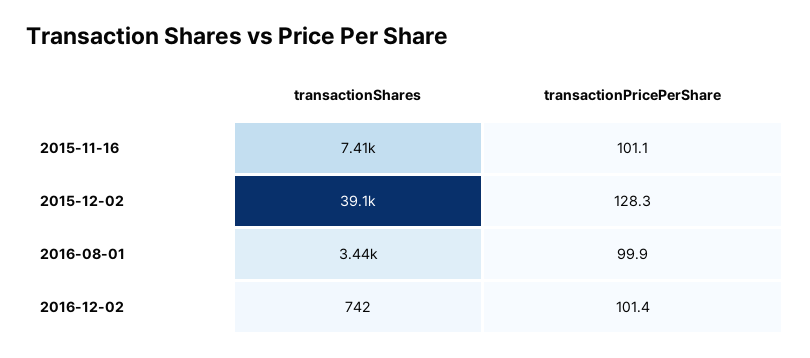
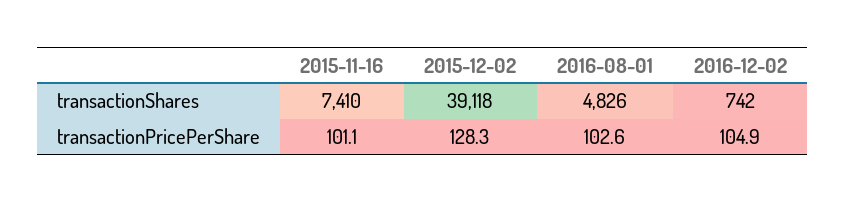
  {
    "transactionShares": {
      "2015-11-16": 7410,
      "2015-12-02": 39118,
-     "2016-08-01": 3440,
+     "2016-08-01": 4826,
      "2016-12-02": 742
    },
    "transactionPricePerShare": {
      "2015-11-16": 101.1,
      "2015-12-02": 128.3,
-     "2016-08-01": 99.9,
+     "2016-08-01": 102.6,
-     "2016-12-02": 101.4
+     "2016-12-02": 104.9
    }
  }

